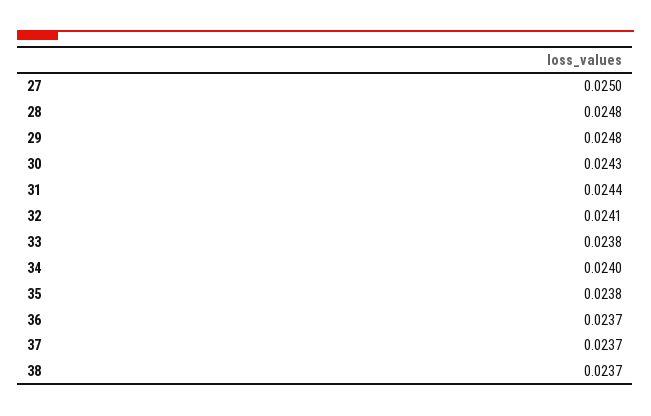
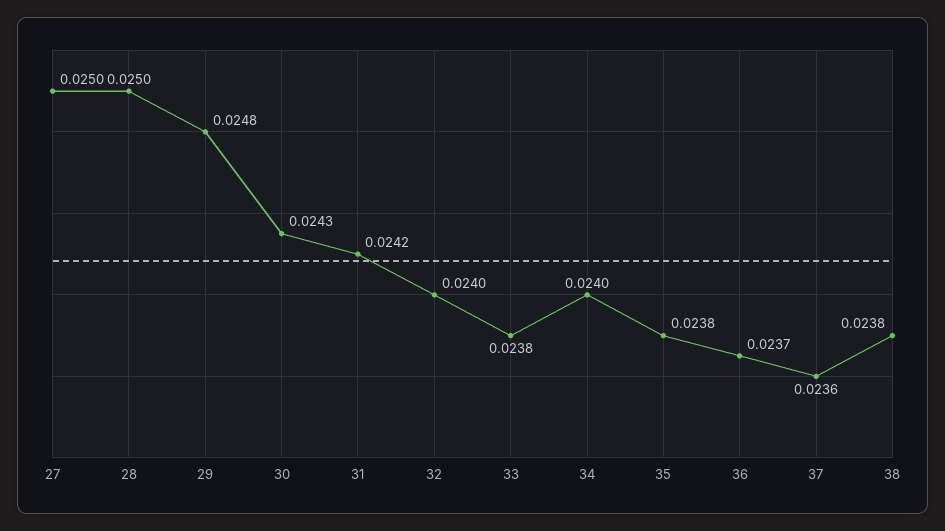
  {
    "27": 0.025,
-   "28": 0.0248,
+   "28": 0.025,
    "29": 0.0248,
    "30": 0.0243,
-   "31": 0.0244,
+   "31": 0.0242,
-   "32": 0.0241,
+   "32": 0.024,
    "33": 0.0238,
    "34": 0.024,
    "35": 0.0238,
    "36": 0.0237,
-   "37": 0.0237,
+   "37": 0.0236,
-   "38": 0.0237
+   "38": 0.0238
  }

